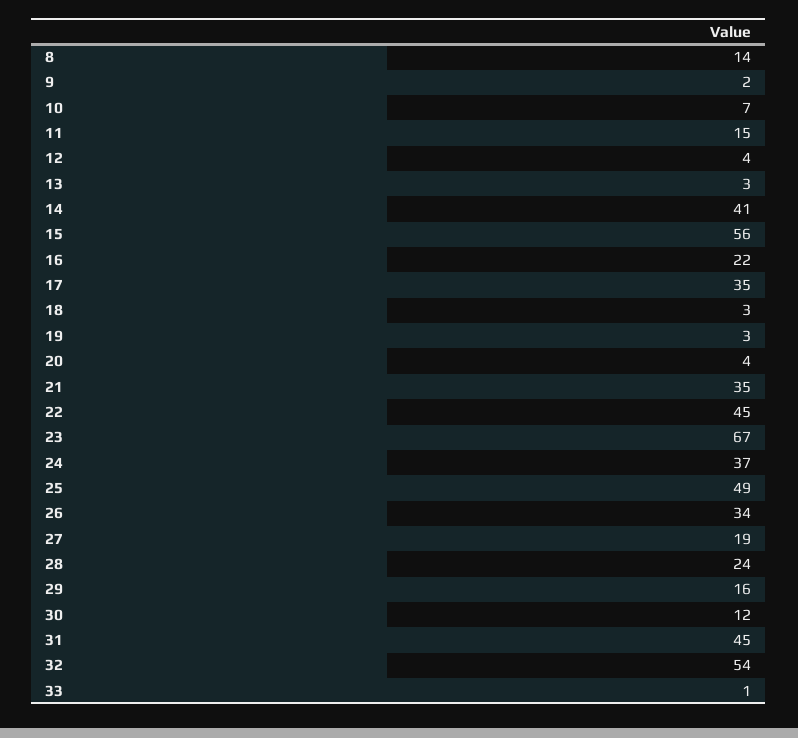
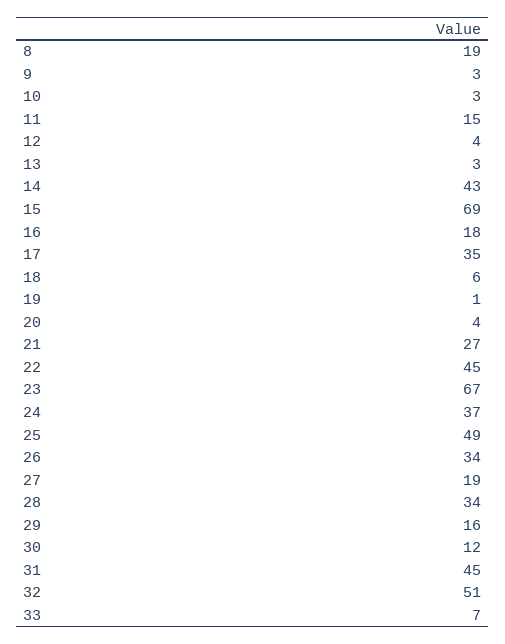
  {
-   "8": 14,
+   "8": 19,
-   "9": 2,
+   "9": 3,
-   "10": 7,
+   "10": 3,
    "11": 15,
    "12": 4,
    "13": 3,
-   "14": 41,
+   "14": 43,
-   "15": 56,
+   "15": 69,
-   "16": 22,
+   "16": 18,
    "17": 35,
-   "18": 3,
+   "18": 6,
-   "19": 3,
+   "19": 1,
    "20": 4,
-   "21": 35,
+   "21": 27,
    "22": 45,
    "23": 67,
    "24": 37,
    "25": 49,
    "26": 34,
    "27": 19,
-   "28": 24,
+   "28": 34,
    "29": 16,
    "30": 12,
    "31": 45,
-   "32": 54,
+   "32": 51,
-   "33": 1
+   "33": 7
  }

